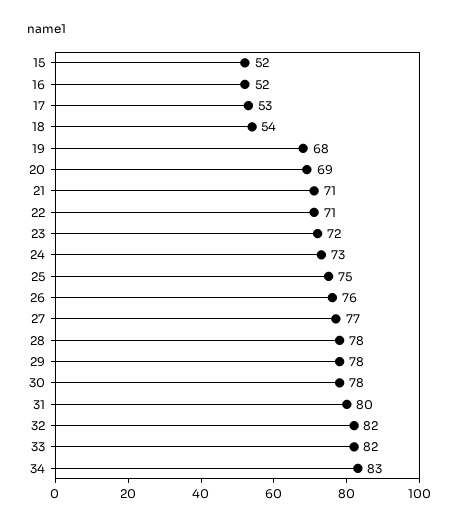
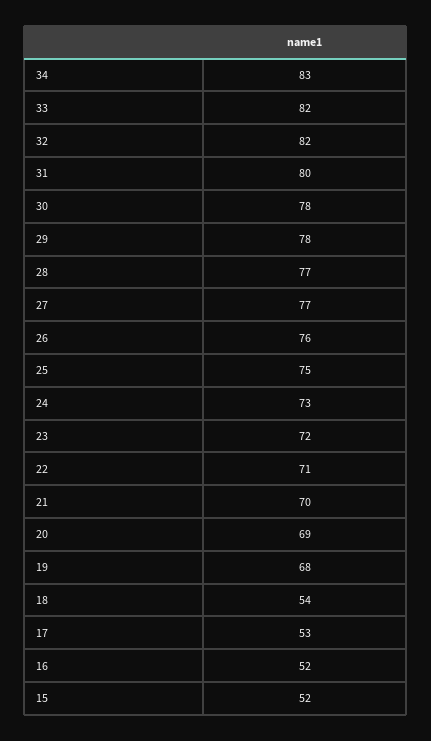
  {
    "15": 52,
    "16": 52,
    "17": 53,
    "18": 54,
    "19": 68,
    "20": 69,
-   "21": 71,
+   "21": 70,
    "22": 71,
    "23": 72,
    "24": 73,
    "25": 75,
    "26": 76,
    "27": 77,
-   "28": 78,
+   "28": 77,
    "29": 78,
    "30": 78,
    "31": 80,
    "32": 82,
    "33": 82,
    "34": 83
  }

